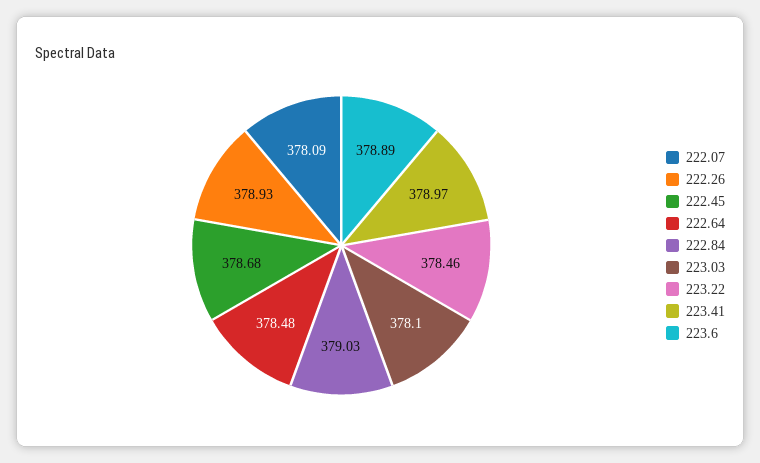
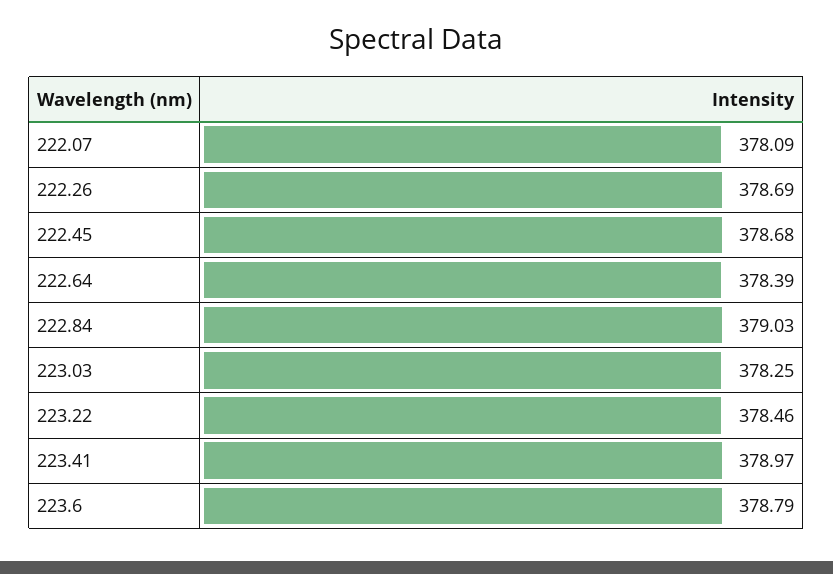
  {
    "222.07": 378.09,
-   "222.26": 378.93,
+   "222.26": 378.69,
    "222.45": 378.68,
-   "222.64": 378.48,
+   "222.64": 378.39,
    "222.84": 379.03,
-   "223.03": 378.1,
+   "223.03": 378.25,
    "223.22": 378.46,
    "223.41": 378.97,
-   "223.6": 378.89
+   "223.6": 378.79
  }

